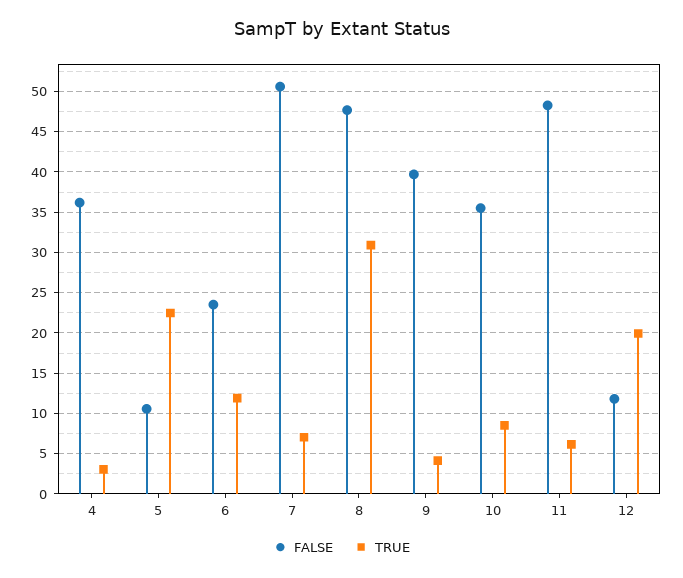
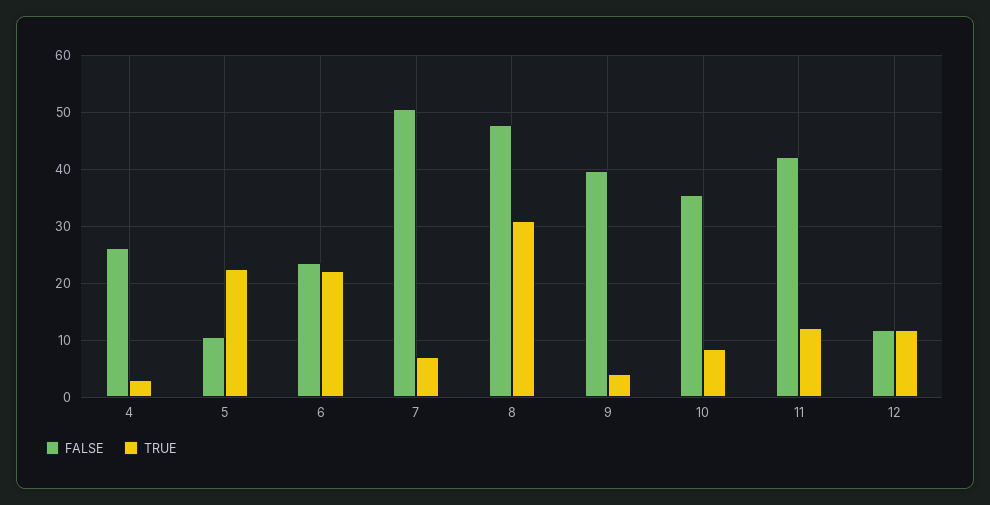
  {
    "FALSE": {
-     "4": 36,
+     "4": 26,
      "5": 11,
      "6": 24,
      "7": 51,
      "8": 48,
      "9": 40,
      "10": 36,
-     "11": 48,
+     "11": 42,
      "12": 12
    },
    "TRUE": {
      "4": 3,
      "5": 22,
-     "6": 12,
+     "6": 22,
      "7": 7,
      "8": 31,
      "9": 4,
      "10": 9,
-     "11": 6,
+     "11": 12,
-     "12": 20
+     "12": 12
    }
  }

